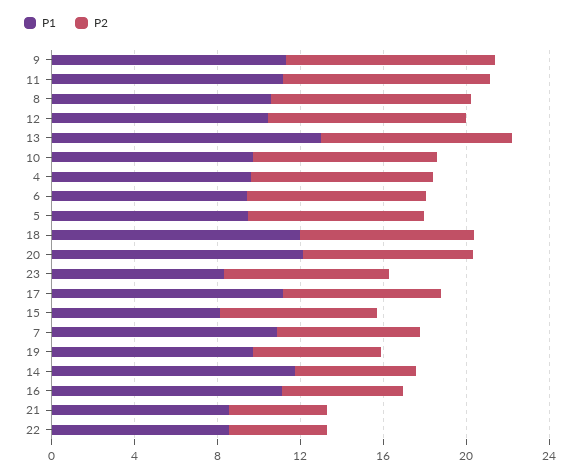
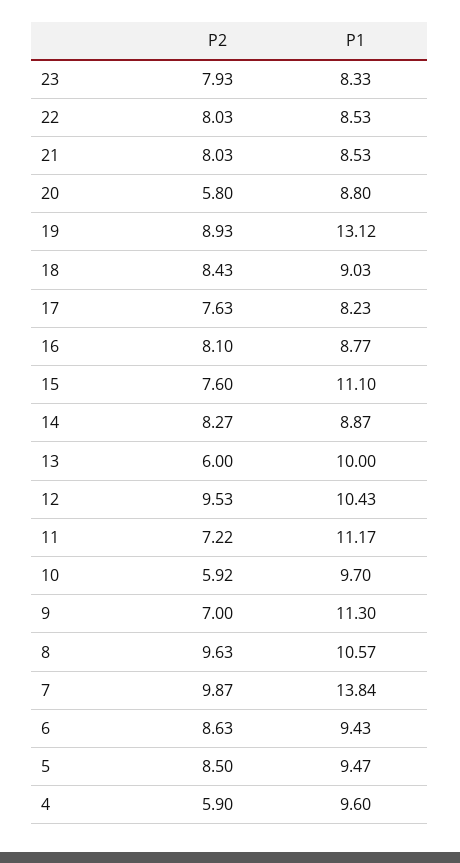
  {
    "P1": {
      "9": 11.3,
      "11": 11.17,
      "8": 10.57,
      "12": 10.43,
-     "13": 13,
+     "13": 10,
      "10": 9.7,
      "4": 9.6,
      "6": 9.43,
      "5": 9.47,
-     "18": 12,
+     "18": 9.03,
-     "20": 12,
+     "20": 8.8,
      "23": 8.33,
-     "17": 11,
+     "17": 8.23,
-     "15": 8,
+     "15": 11.1,
-     "7": 11,
+     "7": 13.84,
-     "19": 10,
+     "19": 13.12,
-     "14": 12,
+     "14": 8.87,
-     "16": 11,
+     "16": 8.77,
      "21": 8.53,
      "22": 8.53
    },
    "P2": {
-     "9": 10,
+     "9": 7,
-     "11": 10,
+     "11": 7.22,
      "8": 9.63,
      "12": 9.53,
-     "13": 9,
+     "13": 6,
-     "10": 9,
+     "10": 5.92,
-     "4": 9,
+     "4": 5.9,
      "6": 8.63,
      "5": 8.5,
      "18": 8.43,
-     "20": 8,
+     "20": 5.8,
      "23": 7.93,
      "17": 7.63,
      "15": 7.6,
-     "7": 7,
+     "7": 9.87,
-     "19": 6,
+     "19": 8.93,
-     "14": 6,
+     "14": 8.27,
-     "16": 6,
+     "16": 8.1,
-     "21": 5,
+     "21": 8.03,
-     "22": 5
+     "22": 8.03
    }
  }

